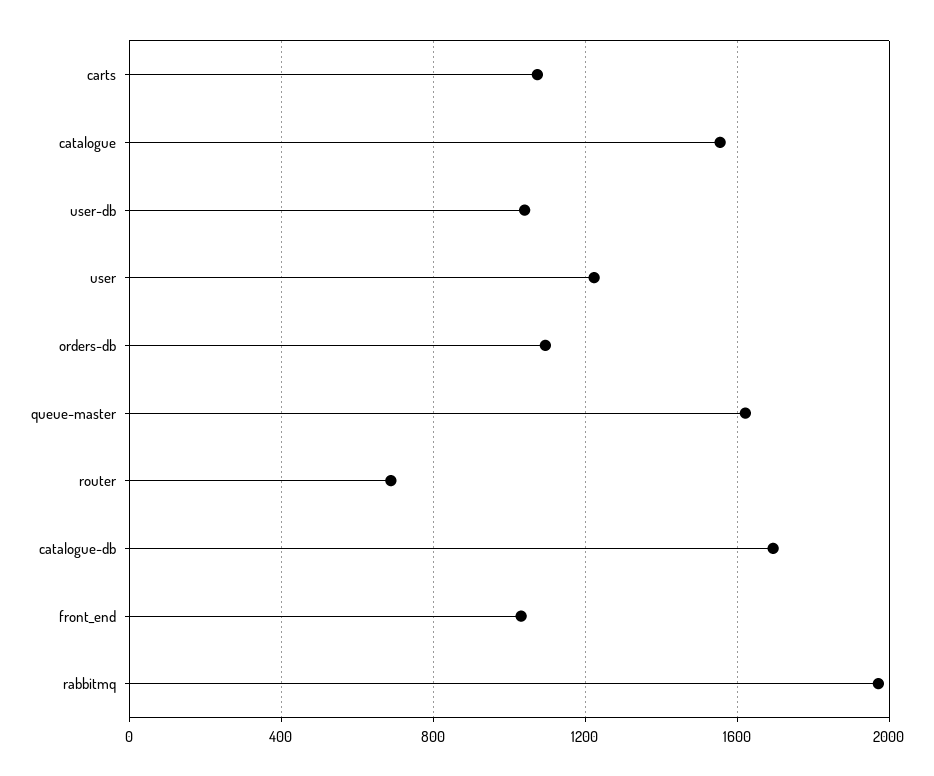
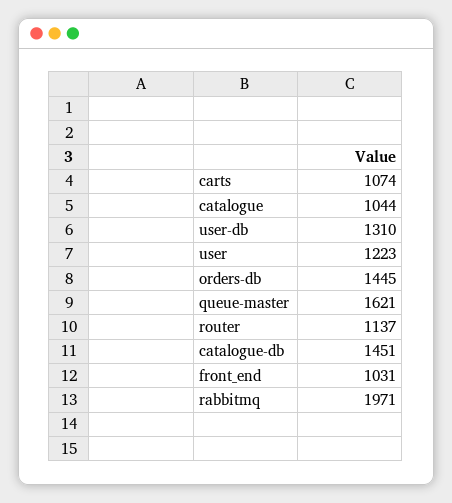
  {
    "carts": 1074,
-   "catalogue": 1550,
+   "catalogue": 1044,
-   "user-db": 1050,
+   "user-db": 1310,
    "user": 1223,
-   "orders-db": 1100,
+   "orders-db": 1445,
    "queue-master": 1621,
-   "router": 700,
+   "router": 1137,
-   "catalogue-db": 1700,
+   "catalogue-db": 1451,
    "front_end": 1031,
    "rabbitmq": 1971
  }

